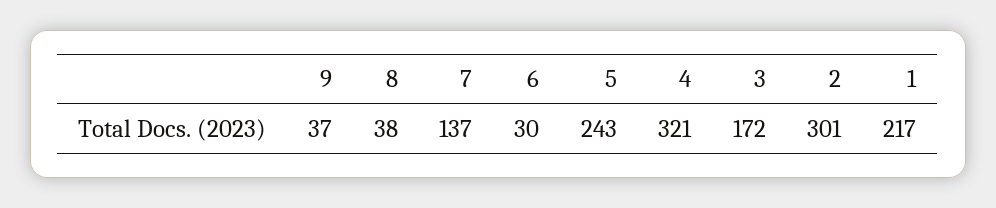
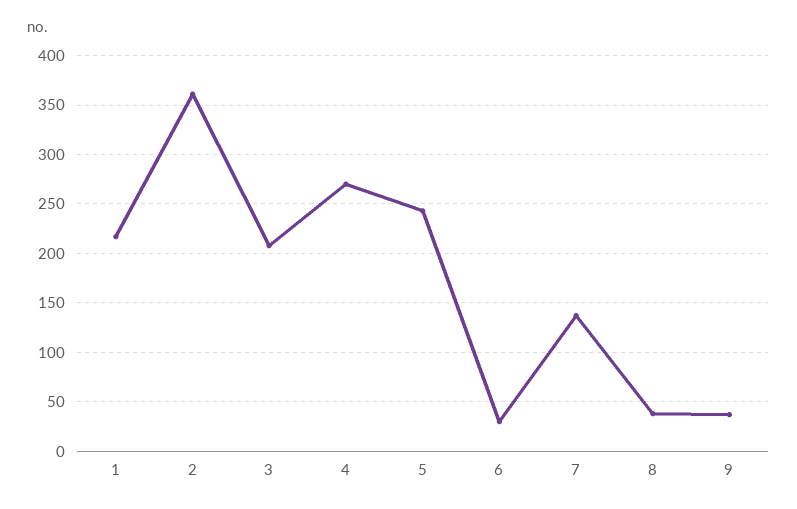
  {
    "9": 37,
    "8": 38,
    "7": 137,
    "6": 30,
    "5": 243,
-   "4": 321,
+   "4": 270,
-   "3": 172,
+   "3": 210,
-   "2": 301,
+   "2": 360,
    "1": 217
  }

